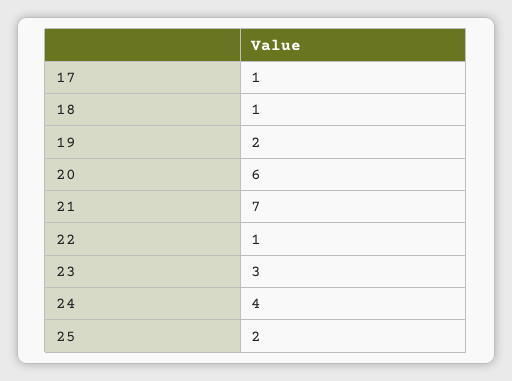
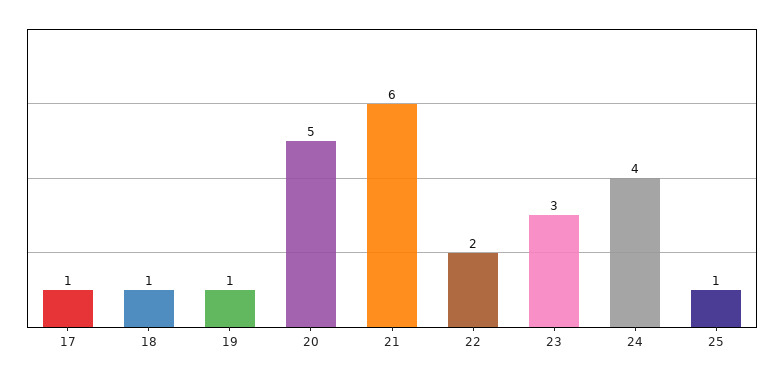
  {
    "17": 1,
    "18": 1,
-   "19": 2,
+   "19": 1,
-   "20": 6,
+   "20": 5,
-   "21": 7,
+   "21": 6,
-   "22": 1,
+   "22": 2,
    "23": 3,
    "24": 4,
-   "25": 2
+   "25": 1
  }

